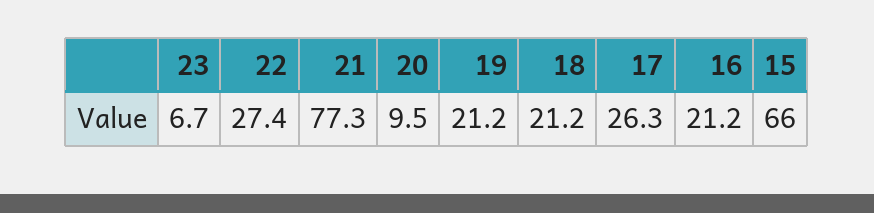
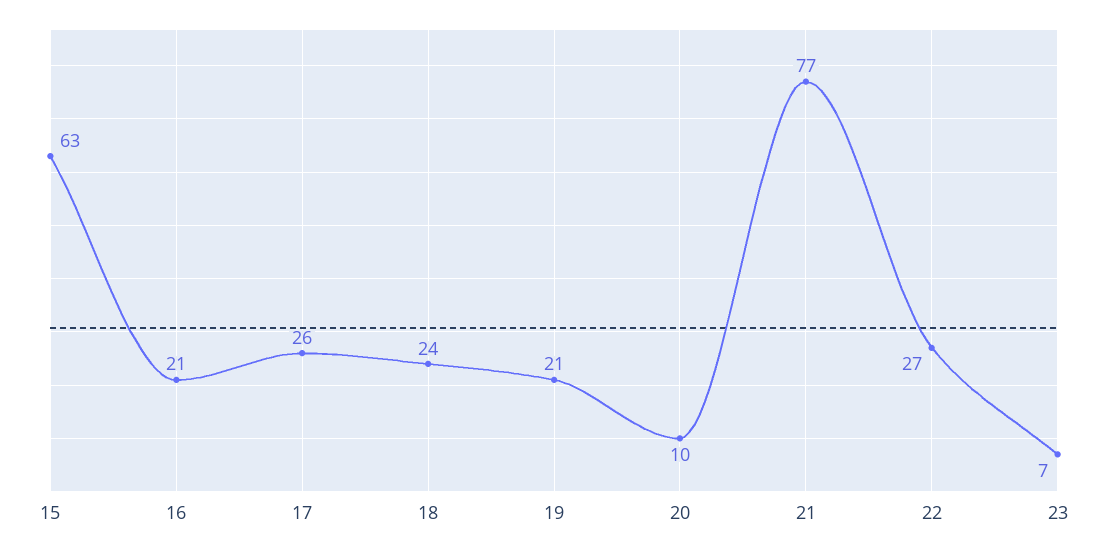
  {
    "23": 6.7,
    "22": 27.4,
    "21": 77.3,
    "20": 9.5,
    "19": 21.2,
-   "18": 21.2,
+   "18": 24,
    "17": 26.3,
    "16": 21.2,
-   "15": 66
+   "15": 63
  }

